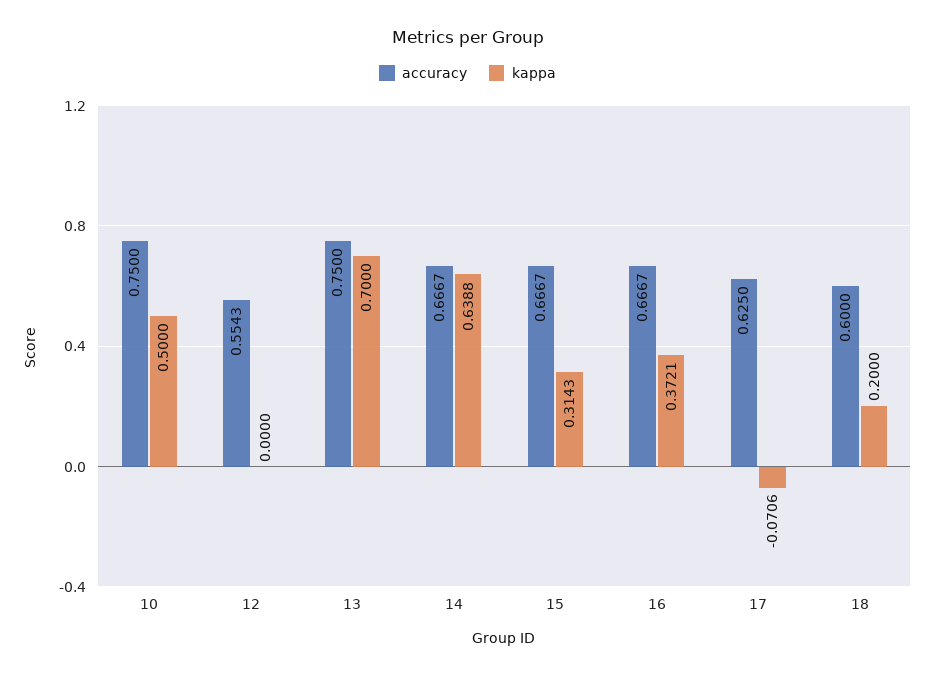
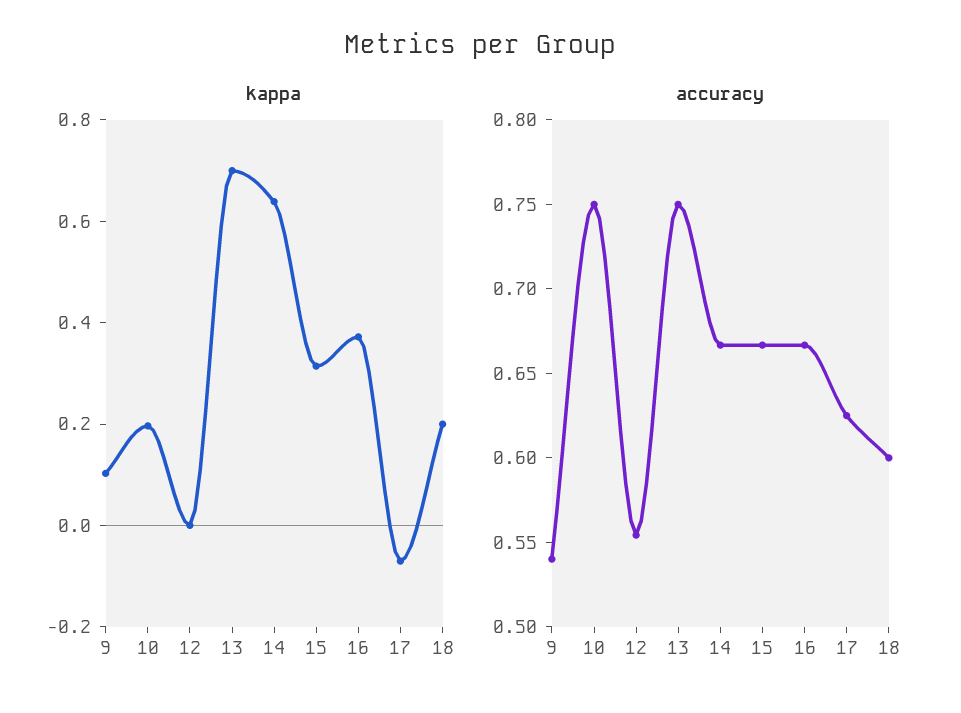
  {
    "accuracy": {
      "10": 0.75,
      "12": 0.5543,
      "13": 0.75,
      "14": 0.6667,
      "15": 0.6667,
      "16": 0.6667,
      "17": 0.625,
-     "18": 0.6
+     "18": 0.6,
+     "9": 0.54
    },
    "kappa": {
-     "10": 0.5,
+     "10": 0.2,
      "12": 0,
      "13": 0.7,
      "14": 0.6388,
      "15": 0.3143,
      "16": 0.3721,
      "17": -0.0706,
-     "18": 0.2
+     "18": 0.2,
+     "9": 0.1
    }
  }

